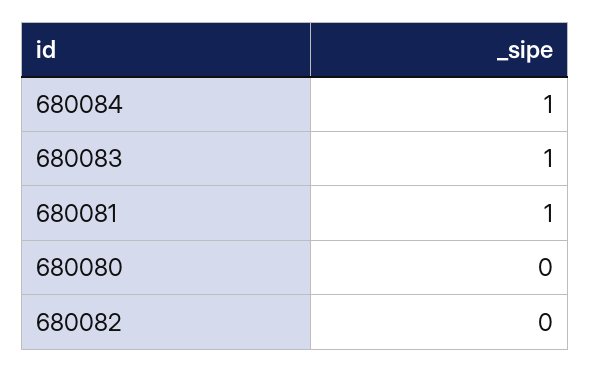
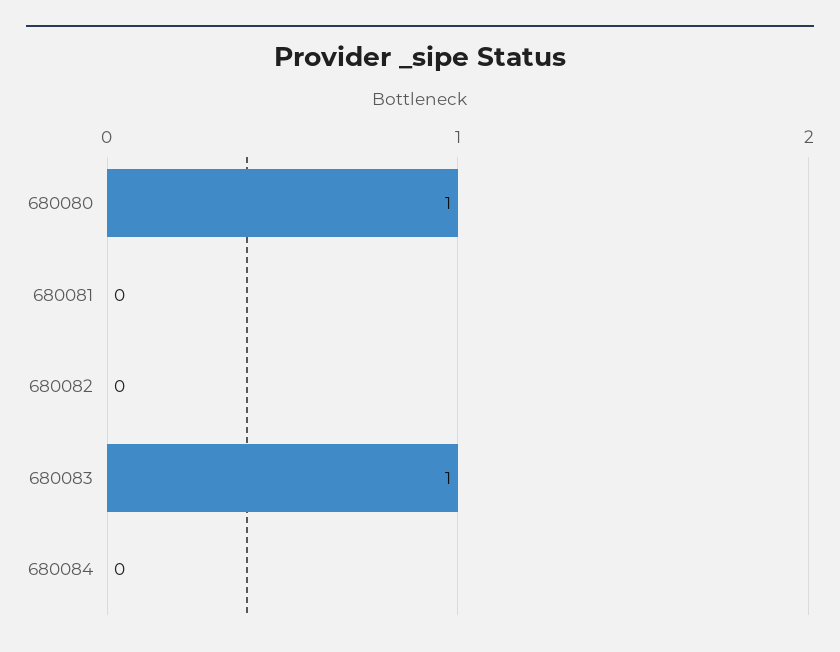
  {
-   "680084": 1,
+   "680084": 0,
    "680083": 1,
-   "680081": 1,
+   "680081": 0,
-   "680080": 0,
+   "680080": 1,
    "680082": 0
  }

